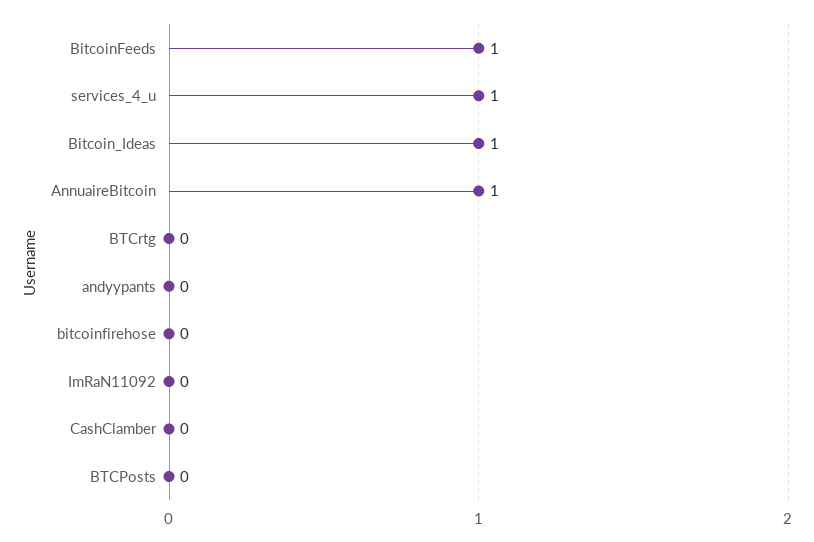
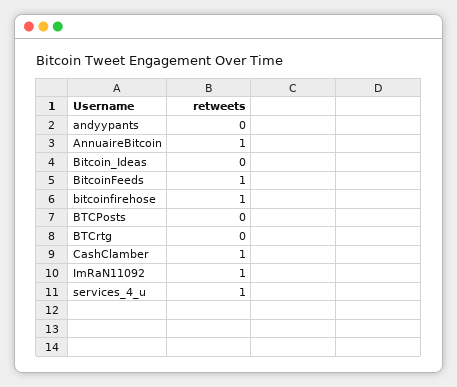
  {
    "BitcoinFeeds": 1,
    "services_4_u": 1,
-   "Bitcoin_Ideas": 1,
+   "Bitcoin_Ideas": 0,
    "AnnuaireBitcoin": 1,
    "BTCrtg": 0,
    "andyypants": 0,
-   "bitcoinfirehose": 0,
+   "bitcoinfirehose": 1,
-   "ImRaN11092": 0,
+   "ImRaN11092": 1,
-   "CashClamber": 0,
+   "CashClamber": 1,
    "BTCPosts": 0
  }

